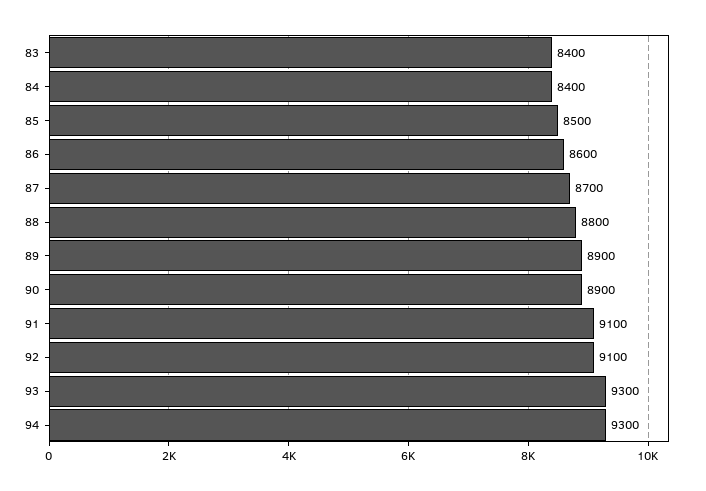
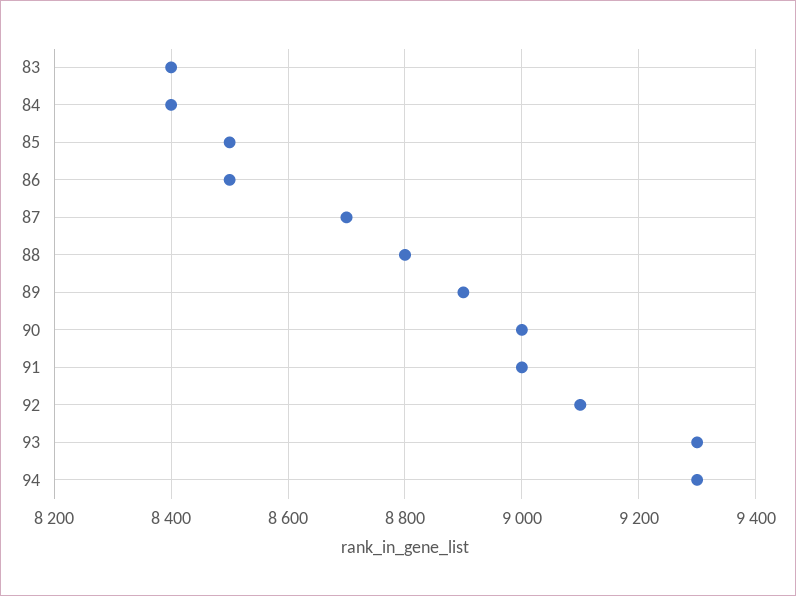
  {
    "83": 8400,
    "84": 8400,
    "85": 8500,
-   "86": 8600,
+   "86": 8500,
    "87": 8700,
    "88": 8800,
    "89": 8900,
-   "90": 8900,
+   "90": 9000,
-   "91": 9100,
+   "91": 9000,
    "92": 9100,
    "93": 9300,
    "94": 9300
  }

